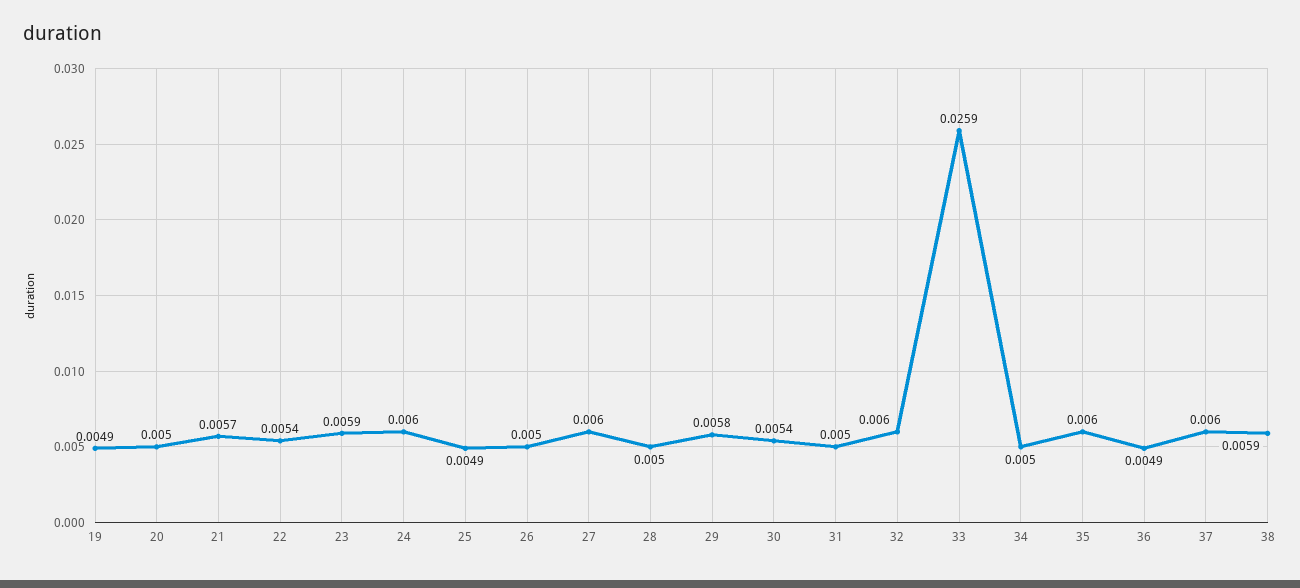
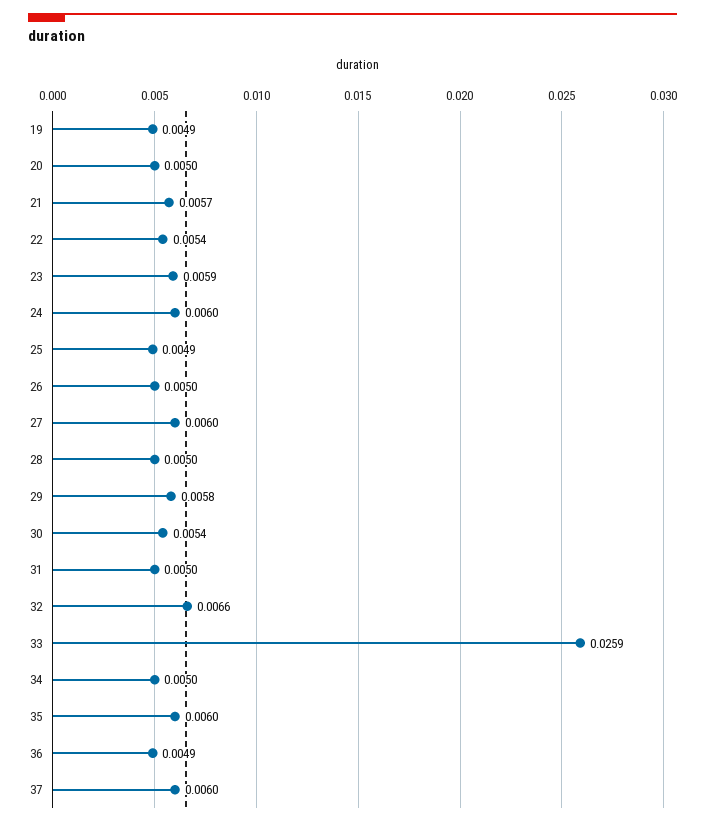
  {
    "19": 0.0049,
    "20": 0.005,
    "21": 0.0057,
    "22": 0.0054,
    "23": 0.0059,
    "24": 0.006,
    "25": 0.0049,
    "26": 0.005,
    "27": 0.006,
    "28": 0.005,
    "29": 0.0058,
    "30": 0.0054,
    "31": 0.005,
-   "32": 0.006,
+   "32": 0.0066,
    "33": 0.0259,
    "34": 0.005,
    "35": 0.006,
    "36": 0.0049,
-   "37": 0.006,
+   "37": 0.006
-   "38": 0.0059
  }

